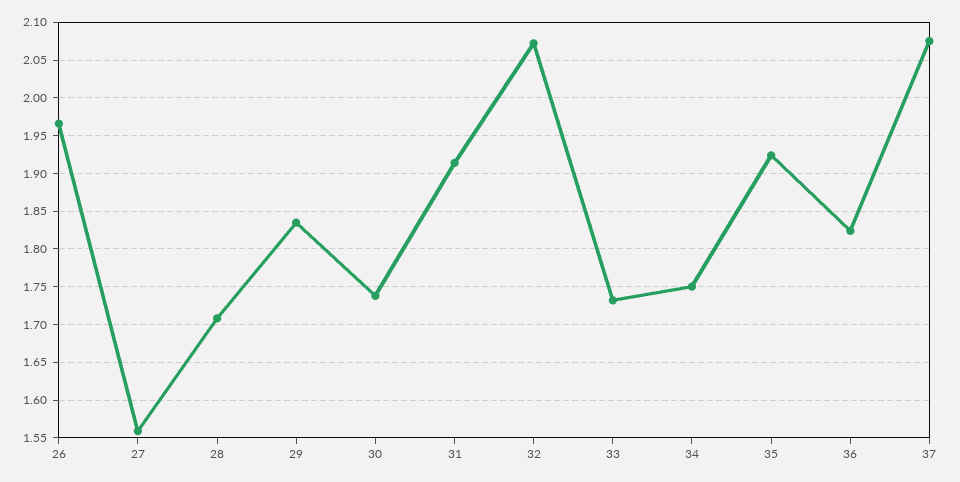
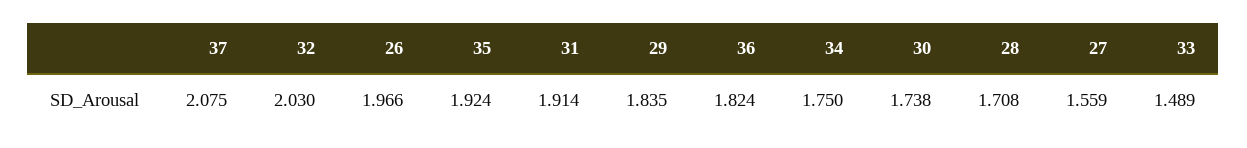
  {
    "26": 1.966,
    "27": 1.559,
    "28": 1.708,
    "29": 1.835,
    "30": 1.738,
    "31": 1.914,
-   "32": 2.07,
+   "32": 2.03,
-   "33": 1.73,
+   "33": 1.489,
    "34": 1.75,
    "35": 1.924,
    "36": 1.824,
    "37": 2.075
  }

